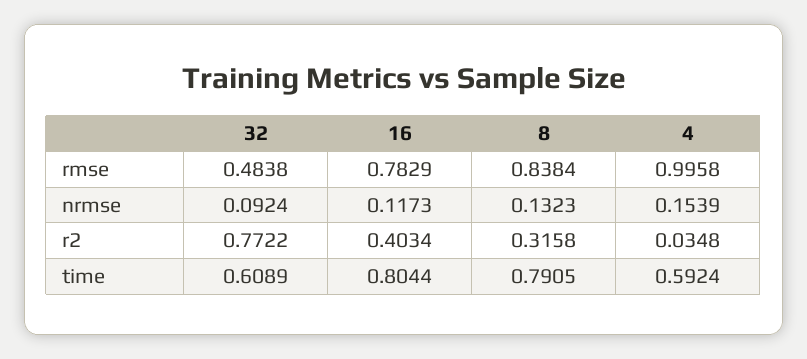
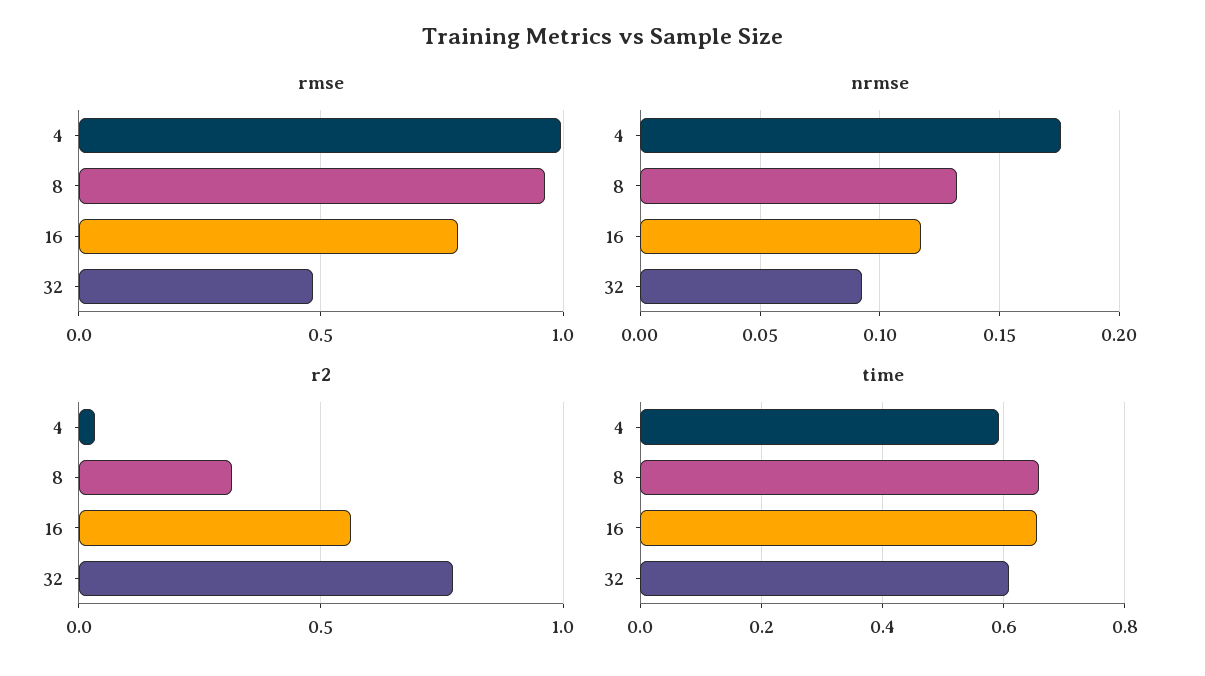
  {
    "rmse": {
      "32": 0.4838,
      "16": 0.7829,
-     "8": 0.8384,
+     "8": 0.95,
      "4": 0.9958
    },
    "nrmse": {
      "32": 0.0924,
      "16": 0.1173,
      "8": 0.1323,
-     "4": 0.1539
+     "4": 0.175
    },
    "r2": {
      "32": 0.7722,
-     "16": 0.4034,
+     "16": 0.55,
      "8": 0.3158,
      "4": 0.0348
    },
    "time": {
      "32": 0.6089,
-     "16": 0.8044,
+     "16": 0.66,
-     "8": 0.7905,
+     "8": 0.66,
      "4": 0.5924
    }
  }

